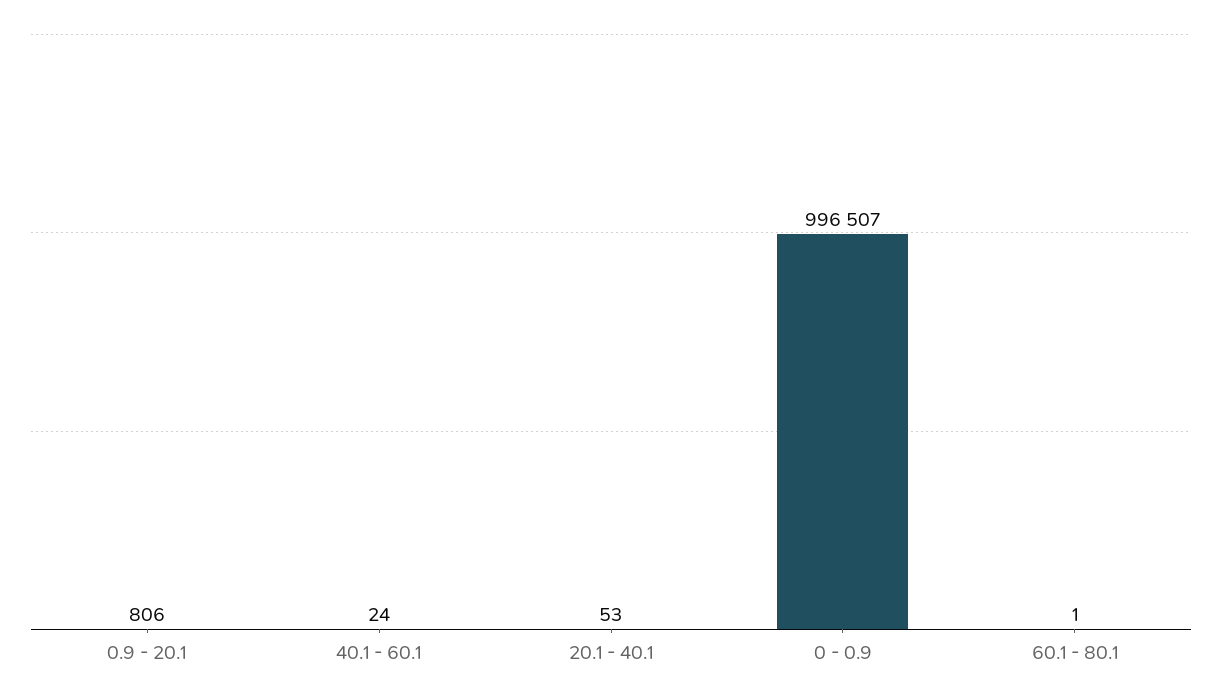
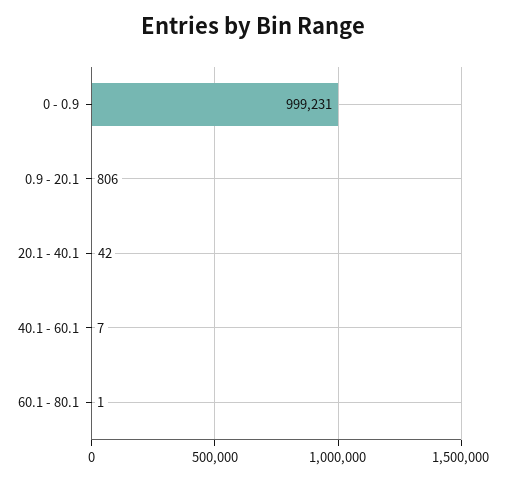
  {
    "0.9 - 20.1": 806,
-   "40.1 - 60.1": 24,
+   "40.1 - 60.1": 7,
-   "20.1 - 40.1": 53,
+   "20.1 - 40.1": 42,
-   "0 - 0.9": 996507,
+   "0 - 0.9": 999231,
    "60.1 - 80.1": 1
  }

